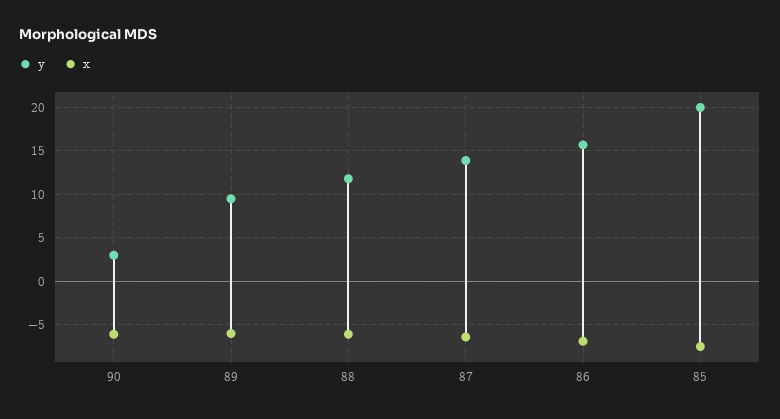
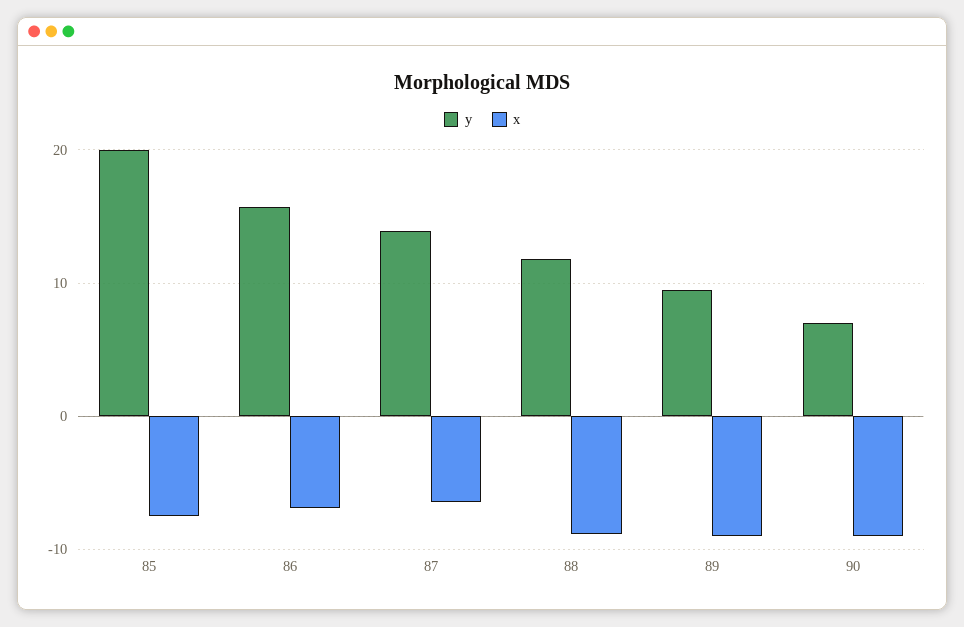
  {
    "y": {
-     "90": 3,
+     "90": 7,
      "89": 10,
      "88": 12,
      "87": 14,
      "86": 16,
      "85": 20
    },
    "x": {
-     "90": -6,
+     "90": -9,
-     "89": -6,
+     "89": -9,
-     "88": -6,
+     "88": -9,
      "87": -6,
      "86": -7,
      "85": -8
    }
  }

